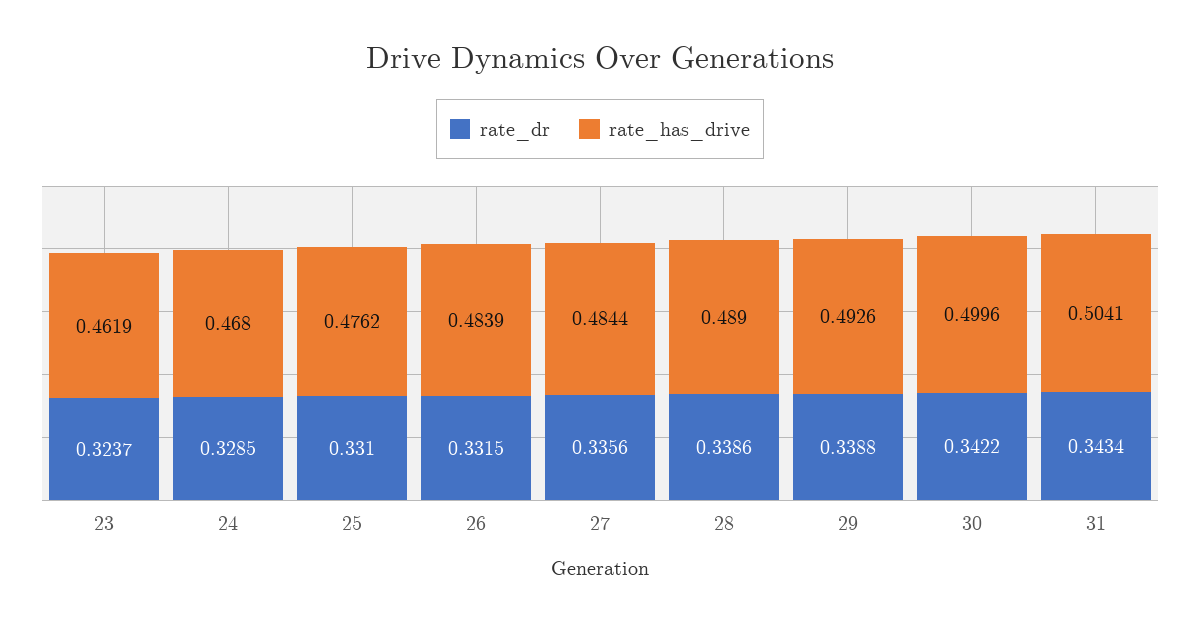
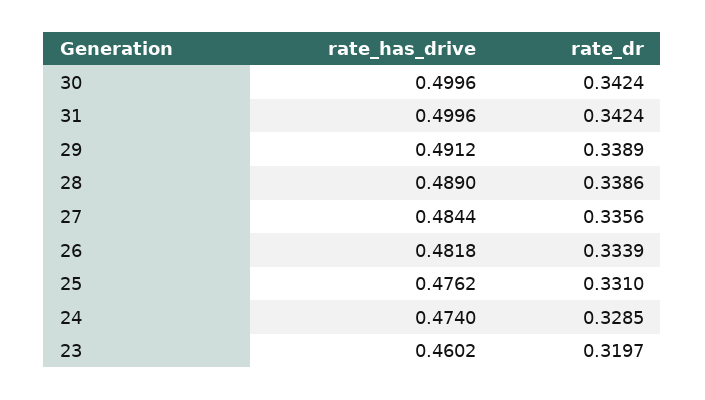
  {
    "rate_dr": {
-     "23": 0.3237,
+     "23": 0.3197,
      "24": 0.3285,
      "25": 0.331,
-     "26": 0.3315,
+     "26": 0.3339,
      "27": 0.3356,
      "28": 0.3386,
-     "29": 0.3388,
+     "29": 0.3389,
-     "30": 0.3422,
+     "30": 0.3424,
-     "31": 0.3434
+     "31": 0.3424
    },
    "rate_has_drive": {
-     "23": 0.4619,
+     "23": 0.4602,
-     "24": 0.468,
+     "24": 0.474,
      "25": 0.4762,
-     "26": 0.4839,
+     "26": 0.4818,
      "27": 0.4844,
      "28": 0.489,
-     "29": 0.4926,
+     "29": 0.4912,
      "30": 0.4996,
-     "31": 0.5041
+     "31": 0.4996
    }
  }

